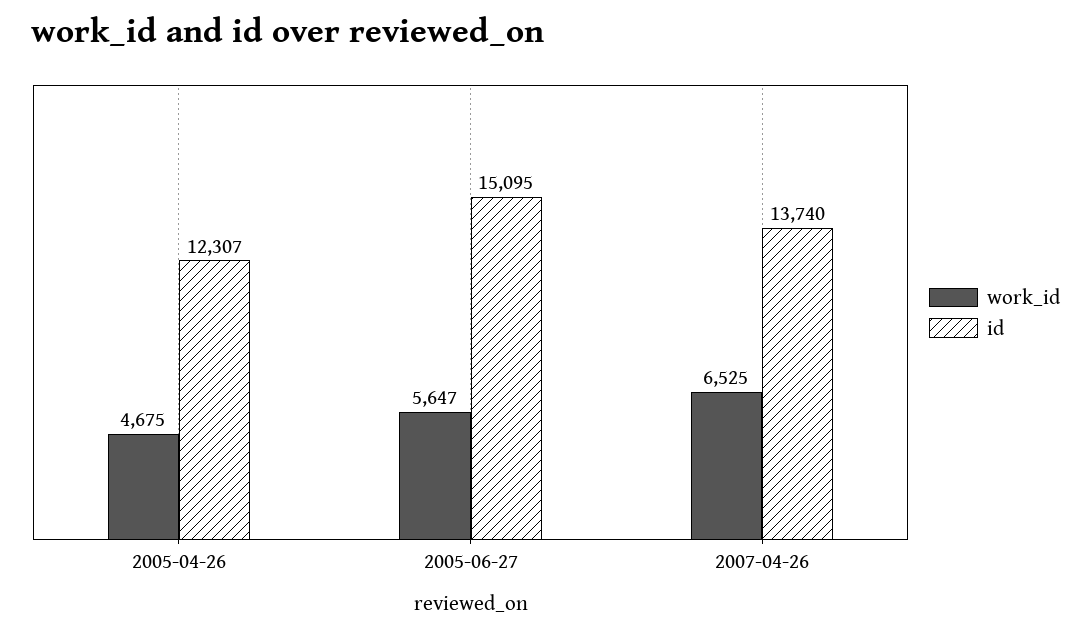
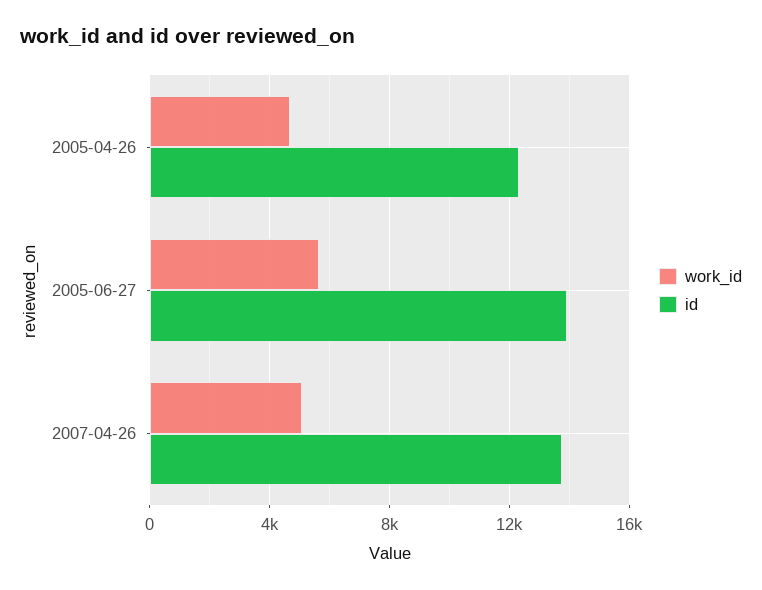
  {
    "work_id": {
      "2005-04-26": 4675,
      "2005-06-27": 5647,
-     "2007-04-26": 6525
+     "2007-04-26": 5000
    },
    "id": {
      "2005-04-26": 12307,
-     "2005-06-27": 15095,
+     "2005-06-27": 14000,
      "2007-04-26": 13740
    }
  }

